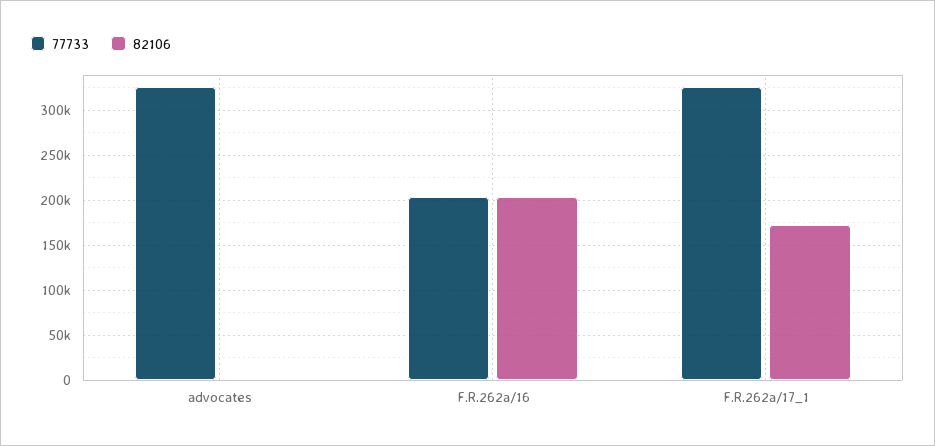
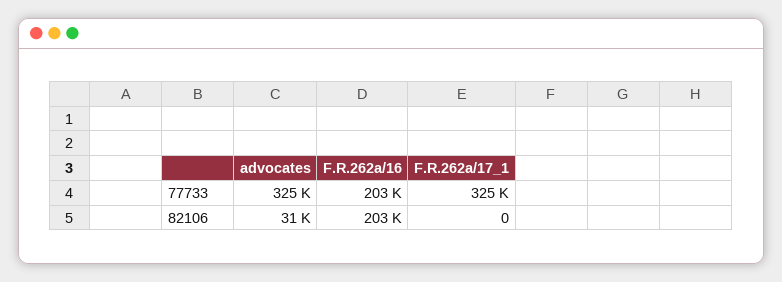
  {
    "77733": {
      "advocates": 325000,
      "F.R.262a/16": 203000,
      "F.R.262a/17_1": 325000
    },
    "82106": {
-     "advocates": 0,
+     "advocates": 31000,
      "F.R.262a/16": 203000,
-     "F.R.262a/17_1": 170000
+     "F.R.262a/17_1": 0
    }
  }

